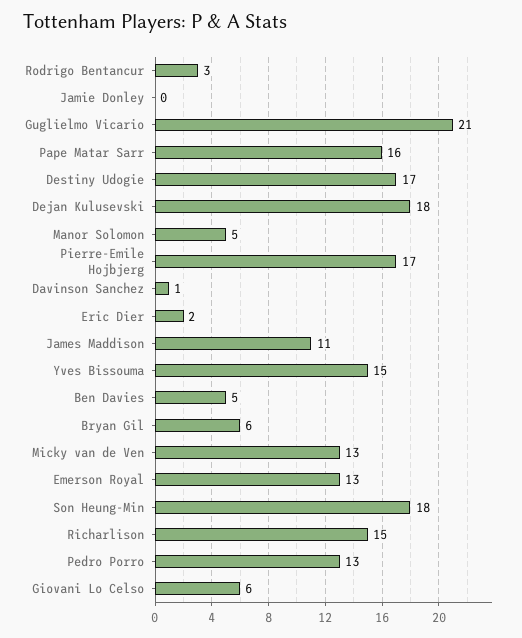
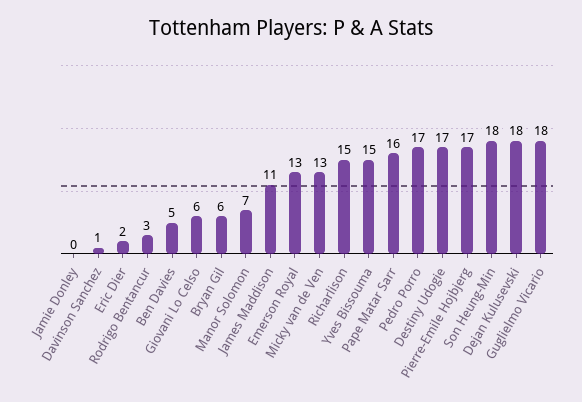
  {
    "Rodrigo Bentancur": 3,
    "Jamie Donley": 0,
-   "Guglielmo Vicario": 21,
+   "Guglielmo Vicario": 18,
    "Pape Matar Sarr": 16,
    "Destiny Udogie": 17,
    "Dejan Kulusevski": 18,
-   "Manor Solomon": 5,
+   "Manor Solomon": 7,
    "Pierre-Emile Hojbjerg": 17,
    "Davinson Sanchez": 1,
    "Eric Dier": 2,
    "James Maddison": 11,
    "Yves Bissouma": 15,
    "Ben Davies": 5,
    "Bryan Gil": 6,
    "Micky van de Ven": 13,
    "Emerson Royal": 13,
    "Son Heung-Min": 18,
    "Richarlison": 15,
-   "Pedro Porro": 13,
+   "Pedro Porro": 17,
    "Giovani Lo Celso": 6
  }

